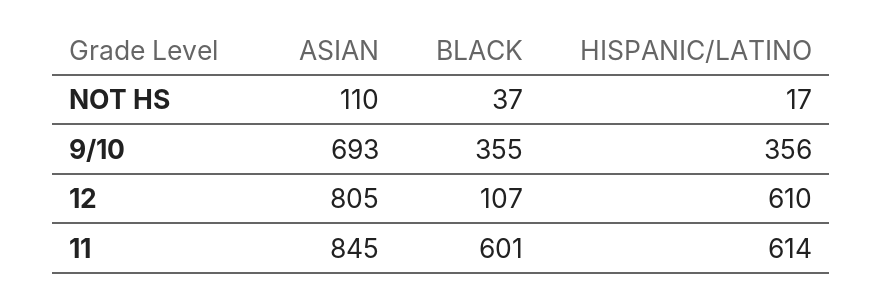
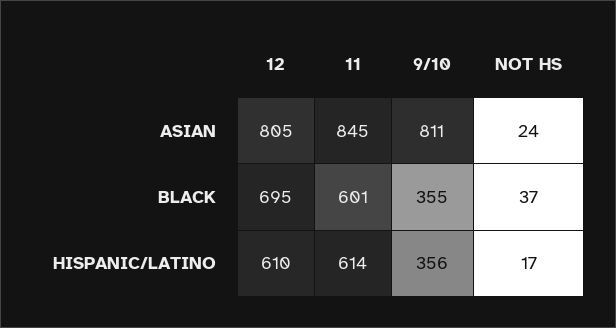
  {
    "ASIAN": {
-     "NOT HS": 110,
+     "NOT HS": 24,
-     "9/10": 693,
+     "9/10": 811,
      "12": 805,
      "11": 845
    },
    "BLACK": {
      "NOT HS": 37,
      "9/10": 355,
-     "12": 107,
+     "12": 695,
      "11": 601
    },
    "HISPANIC/LATINO": {
      "NOT HS": 17,
      "9/10": 356,
      "12": 610,
      "11": 614
    }
  }

